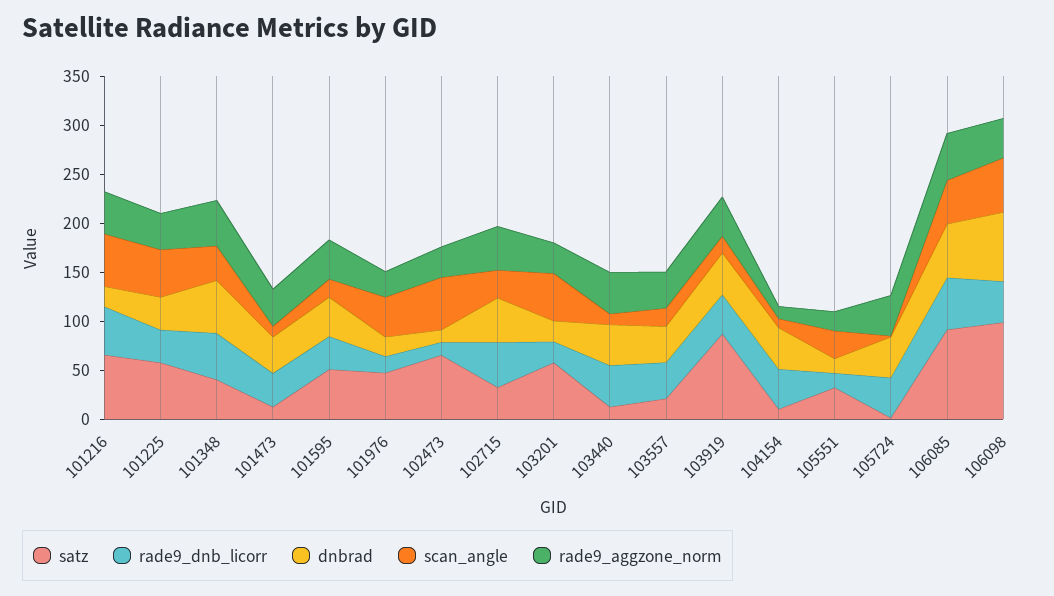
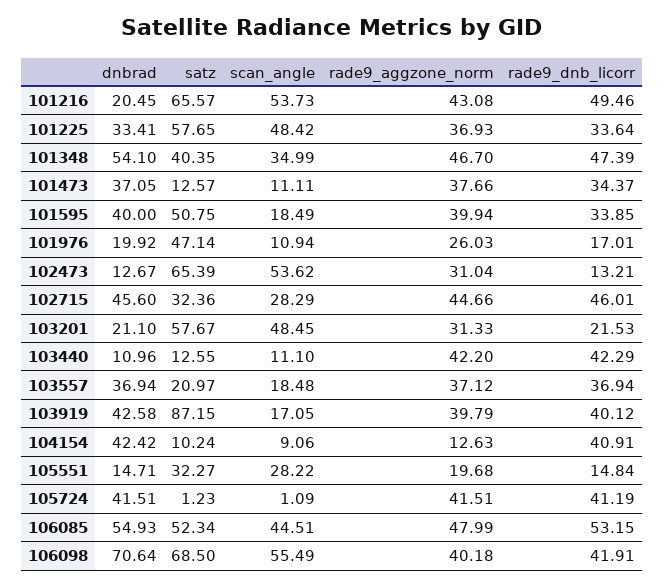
  {
    "satz": {
      "101216": 65.57,
      "101225": 57.65,
      "101348": 40.35,
      "101473": 12.57,
      "101595": 50.75,
      "101976": 47.14,
      "102473": 65.39,
      "102715": 32.36,
      "103201": 57.67,
      "103440": 12.55,
      "103557": 20.97,
      "103919": 87.15,
      "104154": 10.24,
      "105551": 32.27,
      "105724": 1.23,
-     "106085": 90,
+     "106085": 52.34,
-     "106098": 100
+     "106098": 68.5
    },
    "rade9_dnb_licorr": {
      "101216": 49.46,
      "101225": 33.64,
      "101348": 47.39,
      "101473": 34.37,
      "101595": 33.85,
      "101976": 17.01,
      "102473": 13.21,
      "102715": 46.01,
      "103201": 21.53,
      "103440": 42.29,
      "103557": 36.94,
      "103919": 40.12,
      "104154": 40.91,
      "105551": 14.84,
      "105724": 41.19,
      "106085": 53.15,
      "106098": 41.91
    },
    "dnbrad": {
      "101216": 20.45,
      "101225": 33.41,
      "101348": 54.1,
      "101473": 37.05,
      "101595": 40,
      "101976": 19.92,
      "102473": 12.67,
      "102715": 45.6,
      "103201": 21.1,
-     "103440": 40,
+     "103440": 10.96,
      "103557": 36.94,
      "103919": 42.58,
      "104154": 42.42,
      "105551": 14.71,
      "105724": 41.51,
      "106085": 54.93,
      "106098": 70.64
    },
    "scan_angle": {
      "101216": 53.73,
      "101225": 48.42,
      "101348": 34.99,
      "101473": 11.11,
      "101595": 18.49,
-     "101976": 40,
+     "101976": 10.94,
      "102473": 53.62,
      "102715": 28.29,
      "103201": 48.45,
      "103440": 11.1,
      "103557": 18.48,
      "103919": 17.05,
      "104154": 9.06,
      "105551": 28.22,
      "105724": 1.09,
      "106085": 44.51,
      "106098": 55.49
    },
    "rade9_aggzone_norm": {
      "101216": 43.08,
      "101225": 36.93,
      "101348": 46.7,
      "101473": 37.66,
      "101595": 39.94,
      "101976": 26.03,
      "102473": 31.04,
      "102715": 44.66,
      "103201": 31.33,
      "103440": 42.2,
      "103557": 37.12,
      "103919": 39.79,
      "104154": 12.63,
      "105551": 19.68,
      "105724": 41.51,
      "106085": 47.99,
      "106098": 40.18
    }
  }

